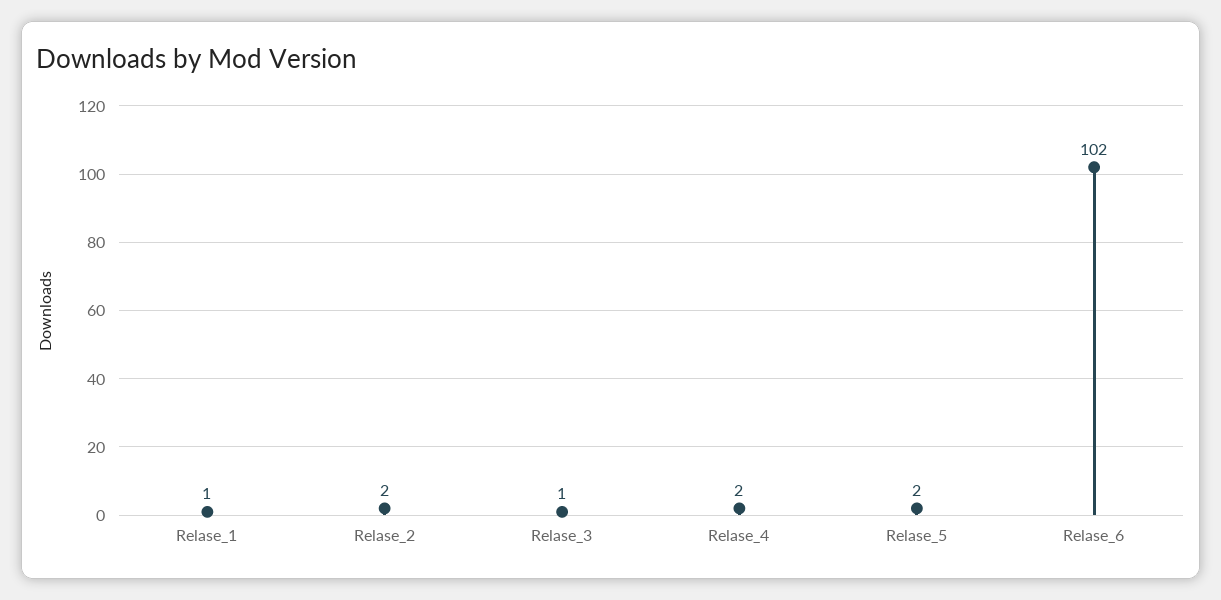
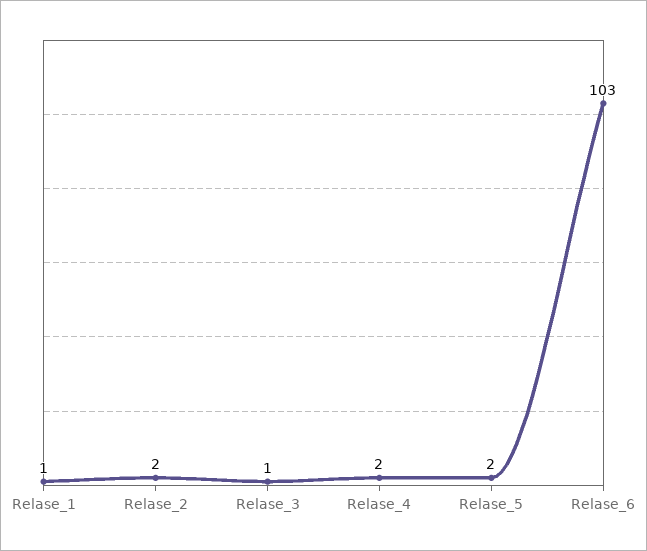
  {
    "Relase_1": 1,
    "Relase_2": 2,
    "Relase_3": 1,
    "Relase_4": 2,
    "Relase_5": 2,
-   "Relase_6": 102
+   "Relase_6": 103
  }

